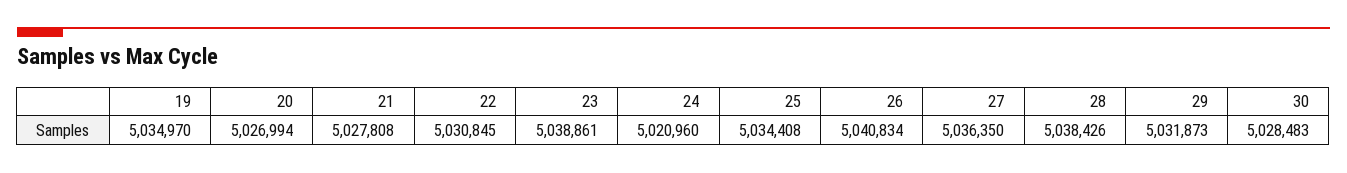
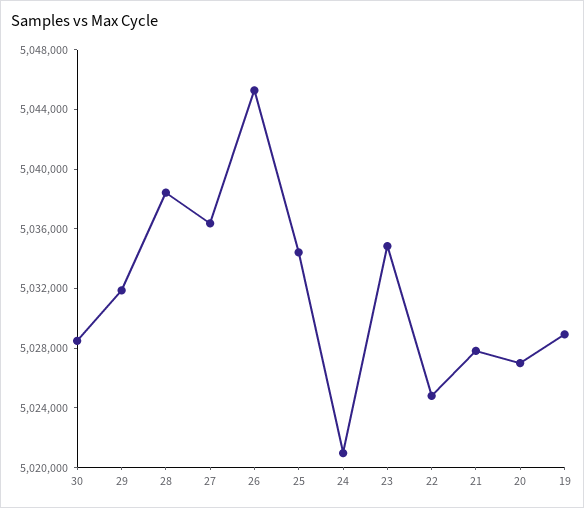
  {
-   "19": 5034970,
+   "19": 5029000,
    "20": 5026994,
    "21": 5027808,
-   "22": 5030845,
+   "22": 5025000,
-   "23": 5038861,
+   "23": 5035000,
    "24": 5020960,
    "25": 5034408,
-   "26": 5040834,
+   "26": 5045000,
    "27": 5036350,
    "28": 5038426,
    "29": 5031873,
    "30": 5028483
  }

